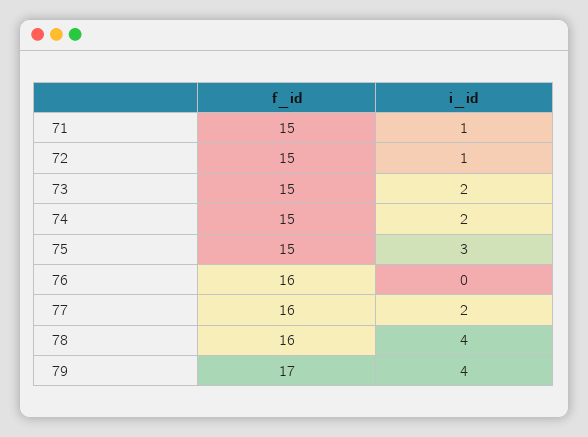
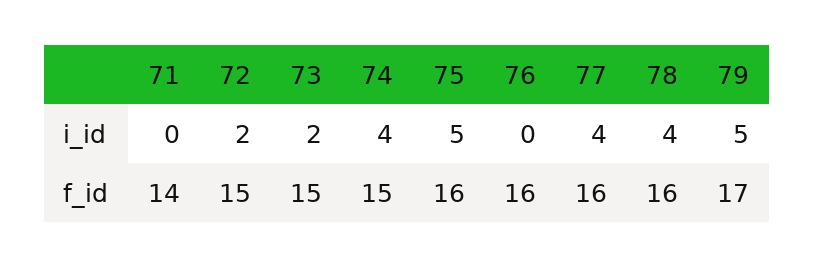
  {
    "f_id": {
-     "71": 15,
+     "71": 14,
      "72": 15,
      "73": 15,
      "74": 15,
-     "75": 15,
+     "75": 16,
      "76": 16,
      "77": 16,
      "78": 16,
      "79": 17
    },
    "i_id": {
-     "71": 1,
+     "71": 0,
-     "72": 1,
+     "72": 2,
      "73": 2,
-     "74": 2,
+     "74": 4,
-     "75": 3,
+     "75": 5,
      "76": 0,
-     "77": 2,
+     "77": 4,
      "78": 4,
-     "79": 4
+     "79": 5
    }
  }

